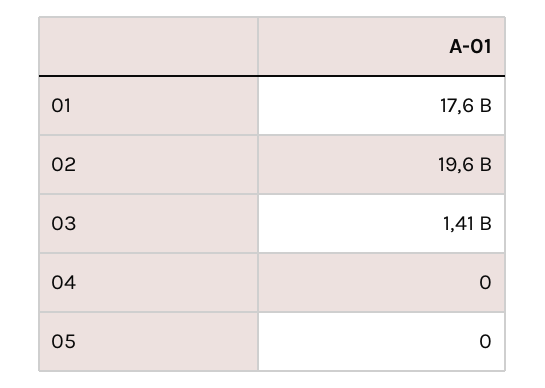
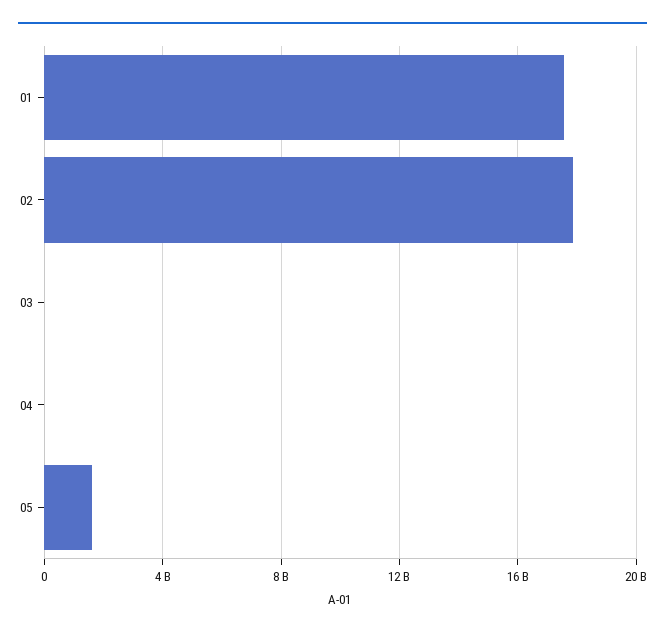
  {
    "01": 17600000000,
-   "02": 19600000000,
+   "02": 18000000000,
-   "03": 1410000000,
+   "03": 0,
    "04": 0,
-   "05": 0
+   "05": 1500000000
  }

